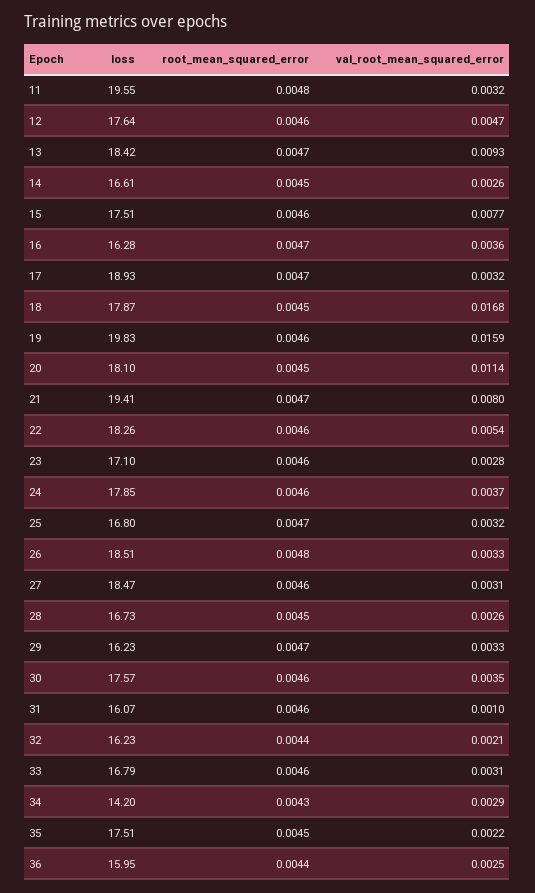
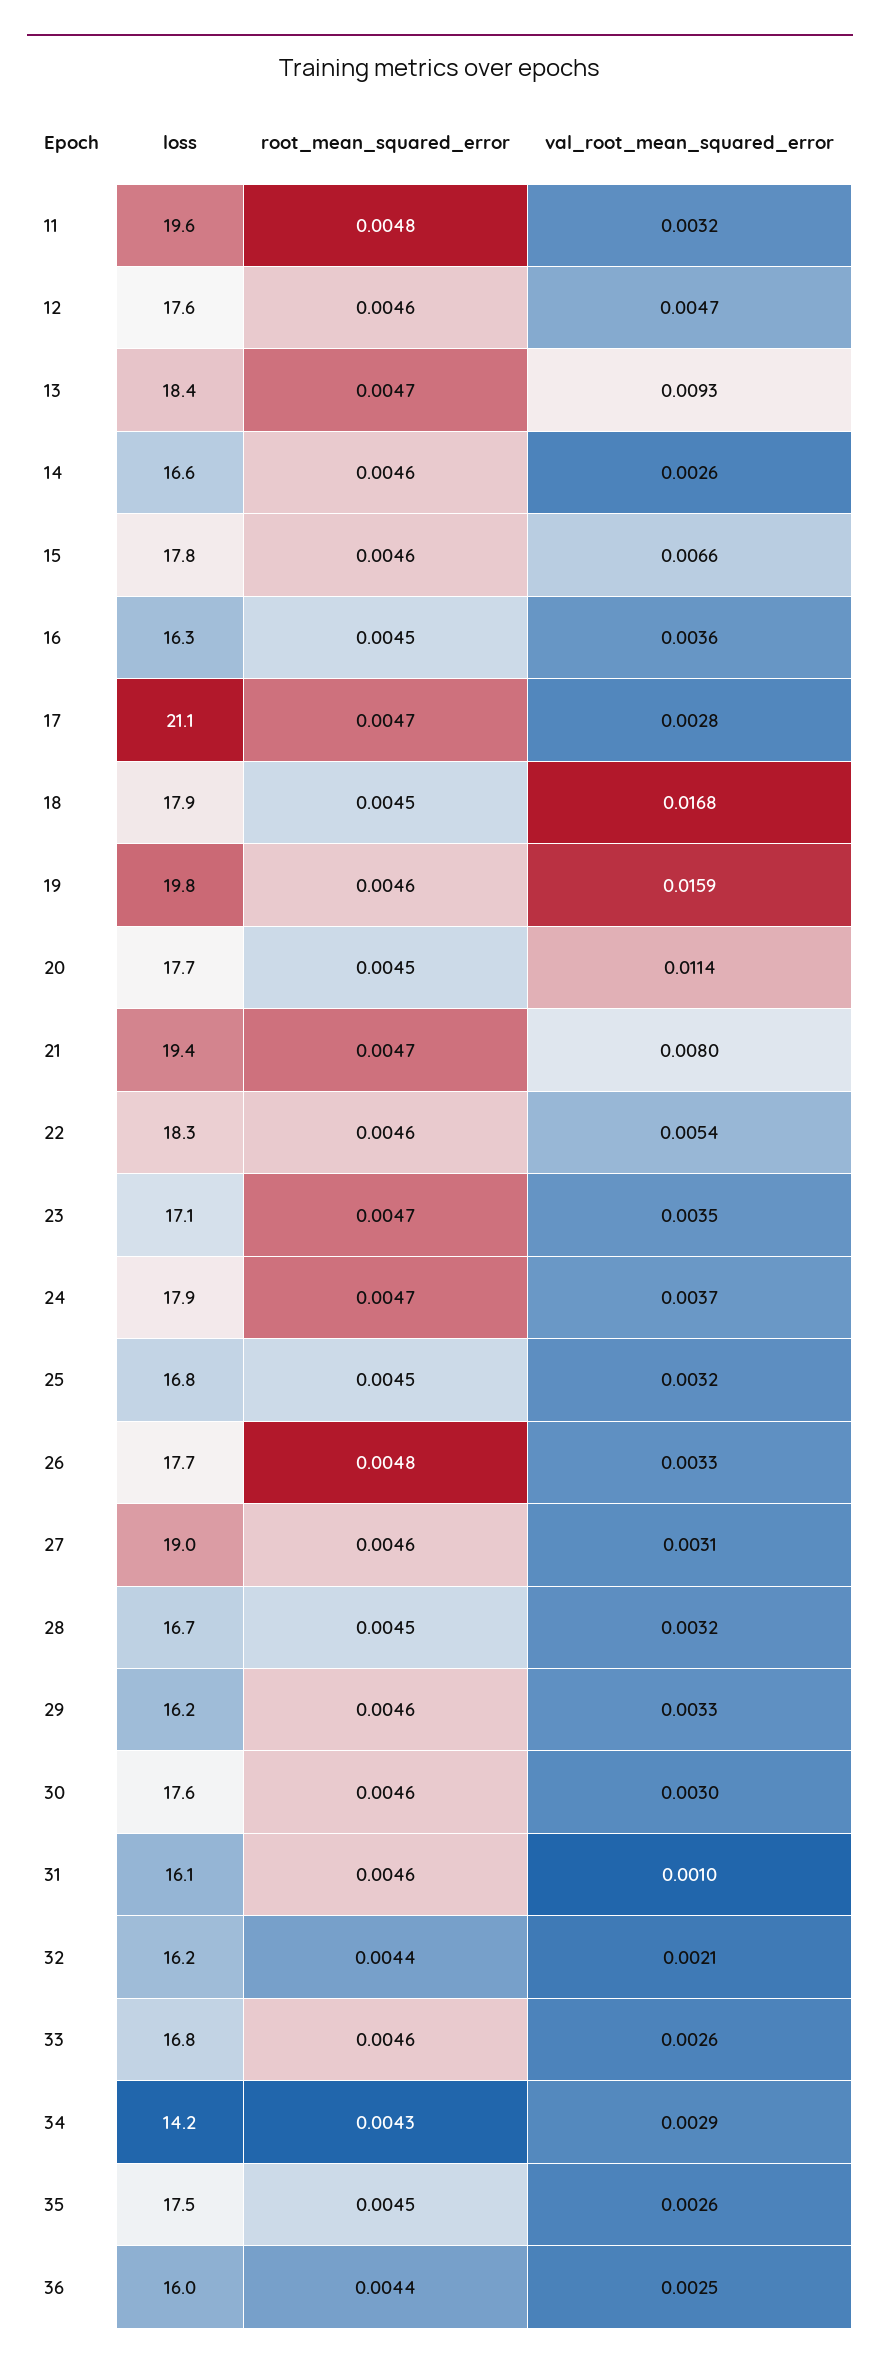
  {
    "loss": {
      "11": 19.55,
      "12": 17.64,
      "13": 18.42,
      "14": 16.61,
-     "15": 17.51,
+     "15": 17.8,
      "16": 16.28,
-     "17": 18.93,
+     "17": 21.1,
      "18": 17.87,
      "19": 19.83,
-     "20": 18.1,
+     "20": 17.7,
      "21": 19.41,
      "22": 18.26,
      "23": 17.1,
      "24": 17.85,
      "25": 16.8,
-     "26": 18.51,
+     "26": 17.7,
-     "27": 18.47,
+     "27": 19,
      "28": 16.73,
      "29": 16.23,
      "30": 17.57,
      "31": 16.07,
      "32": 16.23,
      "33": 16.79,
      "34": 14.2,
      "35": 17.51,
      "36": 15.95
    },
    "root_mean_squared_error": {
      "11": 0.0048,
      "12": 0.0046,
      "13": 0.0047,
-     "14": 0.0045,
+     "14": 0.0046,
      "15": 0.0046,
-     "16": 0.0047,
+     "16": 0.0045,
      "17": 0.0047,
      "18": 0.0045,
      "19": 0.0046,
      "20": 0.0045,
      "21": 0.0047,
      "22": 0.0046,
-     "23": 0.0046,
+     "23": 0.0047,
-     "24": 0.0046,
+     "24": 0.0047,
-     "25": 0.0047,
+     "25": 0.0045,
      "26": 0.0048,
      "27": 0.0046,
      "28": 0.0045,
-     "29": 0.0047,
+     "29": 0.0046,
      "30": 0.0046,
      "31": 0.0046,
      "32": 0.0044,
      "33": 0.0046,
      "34": 0.0043,
      "35": 0.0045,
      "36": 0.0044
    },
    "val_root_mean_squared_error": {
      "11": 0.0032,
      "12": 0.0047,
      "13": 0.0093,
      "14": 0.0026,
-     "15": 0.0077,
+     "15": 0.0066,
      "16": 0.0036,
-     "17": 0.0032,
+     "17": 0.0028,
      "18": 0.0168,
      "19": 0.0159,
      "20": 0.0114,
      "21": 0.008,
      "22": 0.0054,
-     "23": 0.0028,
+     "23": 0.0035,
      "24": 0.0037,
      "25": 0.0032,
      "26": 0.0033,
      "27": 0.0031,
-     "28": 0.0026,
+     "28": 0.0032,
      "29": 0.0033,
-     "30": 0.0035,
+     "30": 0.003,
      "31": 0.001,
      "32": 0.0021,
-     "33": 0.0031,
+     "33": 0.0026,
      "34": 0.0029,
-     "35": 0.0022,
+     "35": 0.0026,
      "36": 0.0025
    }
  }

